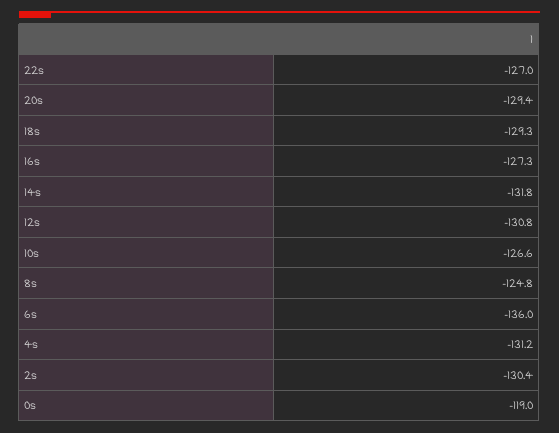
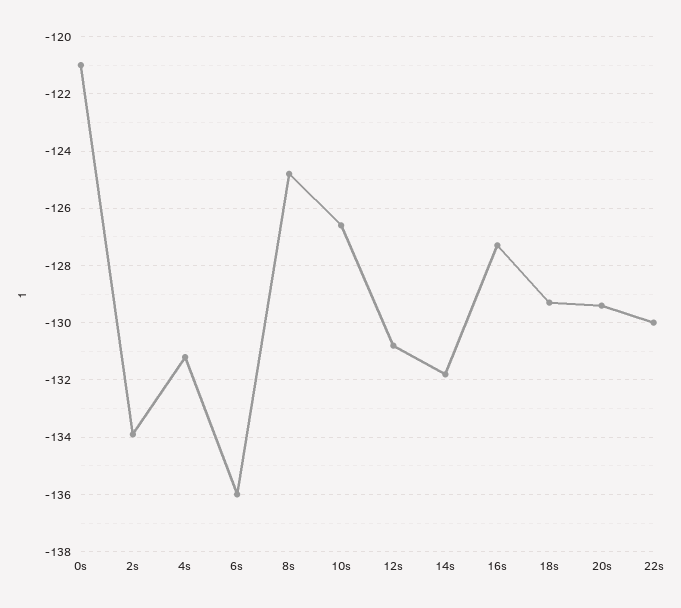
  {
-   "22s": -127,
+   "22s": -130,
    "20s": -129.4,
    "18s": -129.3,
    "16s": -127.3,
    "14s": -131.8,
    "12s": -130.8,
    "10s": -126.6,
    "8s": -124.8,
    "6s": -136,
    "4s": -131.2,
-   "2s": -130.4,
+   "2s": -134,
-   "0s": -119
+   "0s": -121
  }

